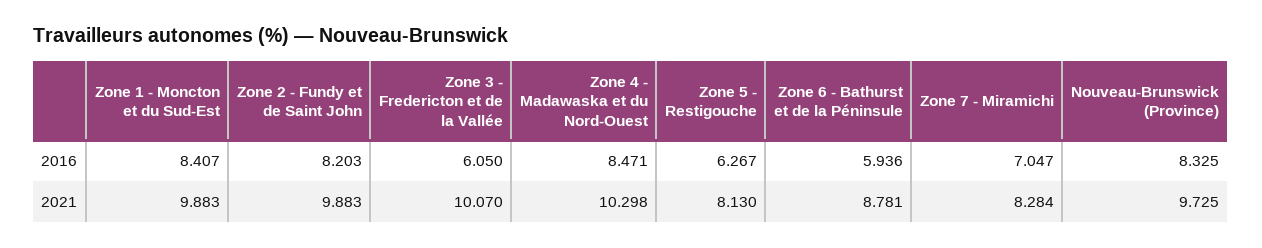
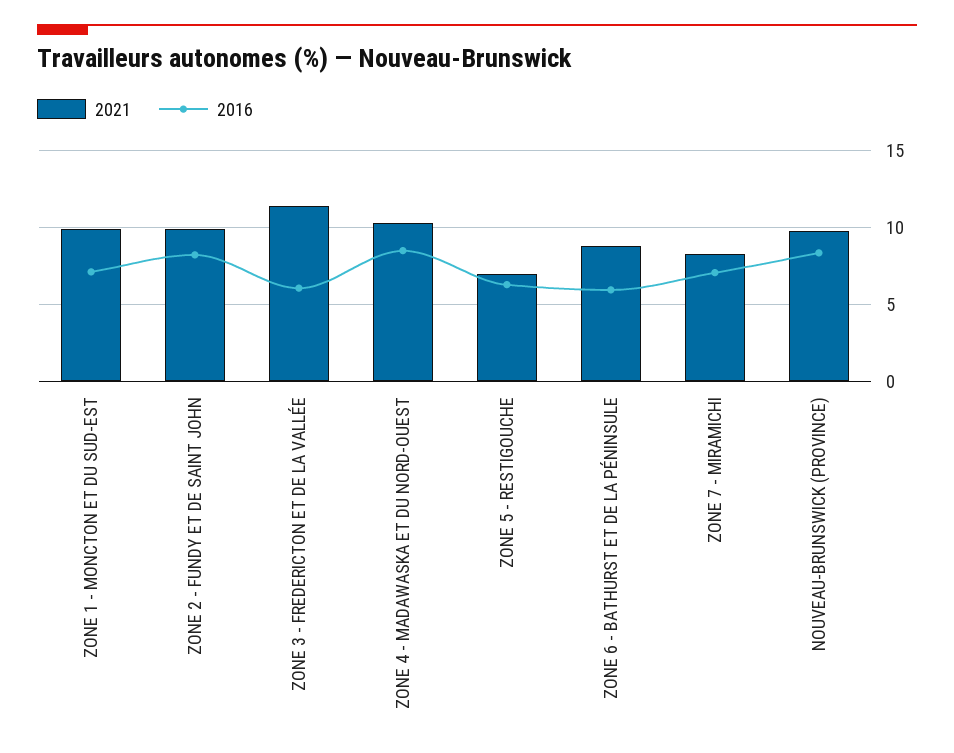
  {
    "2016": {
-     "Zone 1 - Moncton et du Sud-Est": 8.407,
+     "Zone 1 - Moncton et du Sud-Est": 7,
      "Zone 2 - Fundy et de Saint John": 8.203,
      "Zone 3 - Fredericton et de la Vallée": 6.05,
      "Zone 4 - Madawaska et du Nord-Ouest": 8.471,
      "Zone 5 - Restigouche": 6.267,
      "Zone 6 - Bathurst et de la Péninsule": 5.936,
      "Zone 7 - Miramichi": 7.047,
      "Nouveau-Brunswick (Province)": 8.325
    },
    "2021": {
      "Zone 1 - Moncton et du Sud-Est": 9.883,
      "Zone 2 - Fundy et de Saint John": 9.883,
-     "Zone 3 - Fredericton et de la Vallée": 10.07,
+     "Zone 3 - Fredericton et de la Vallée": 11.5,
      "Zone 4 - Madawaska et du Nord-Ouest": 10.298,
-     "Zone 5 - Restigouche": 8.13,
+     "Zone 5 - Restigouche": 7,
      "Zone 6 - Bathurst et de la Péninsule": 8.781,
      "Zone 7 - Miramichi": 8.284,
      "Nouveau-Brunswick (Province)": 9.725
    }
  }

